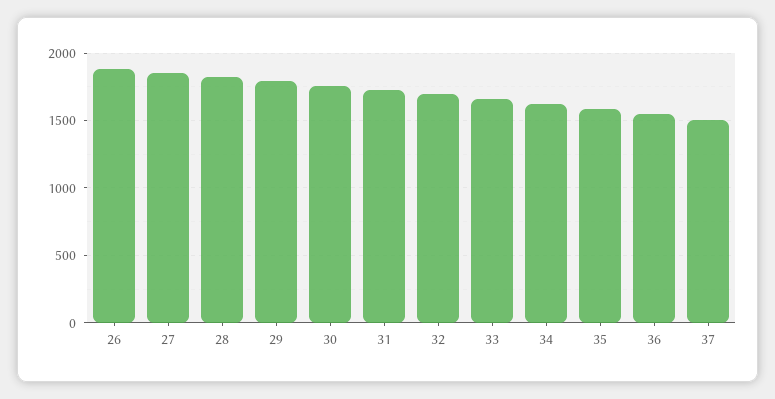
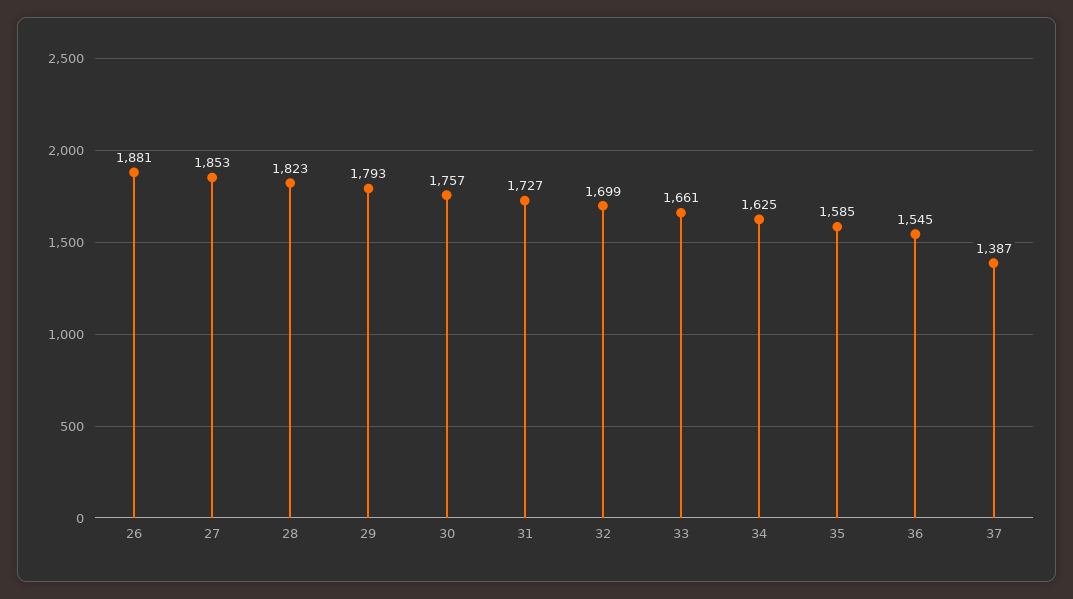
  {
    "26": 1881,
    "27": 1853,
    "28": 1823,
    "29": 1793,
    "30": 1757,
    "31": 1727,
    "32": 1699,
    "33": 1661,
    "34": 1625,
    "35": 1585,
    "36": 1545,
-   "37": 1500
+   "37": 1387
  }

